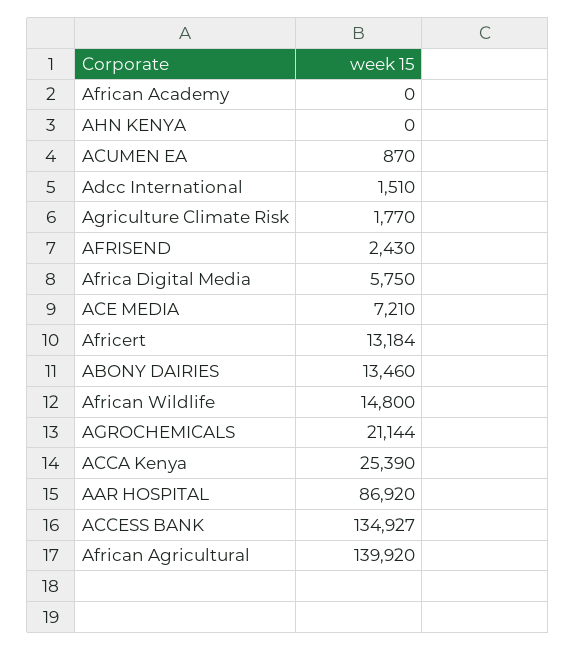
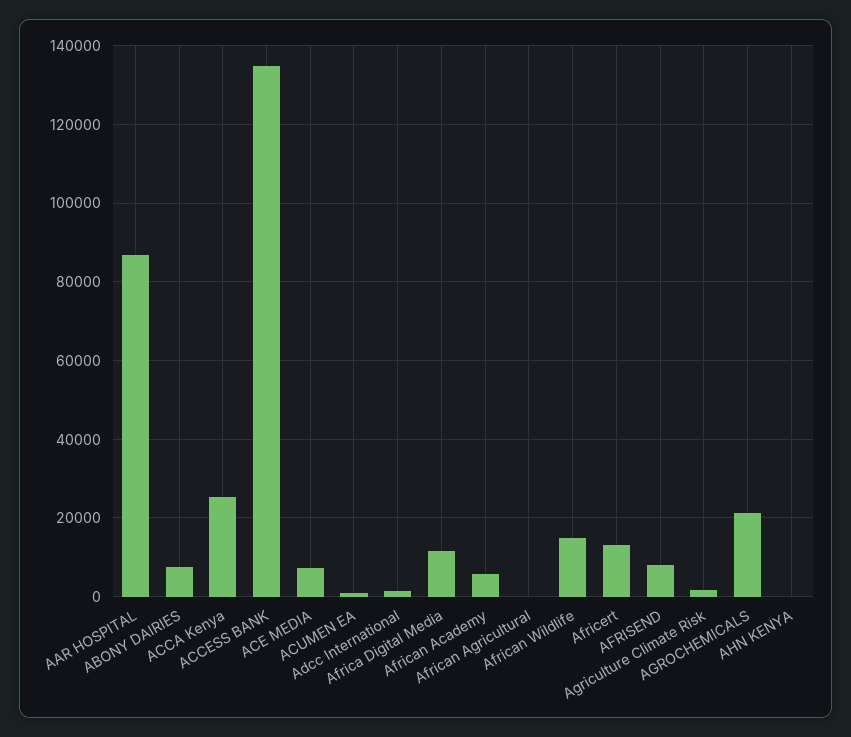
  {
-   "African Academy": 0,
+   "African Academy": 6000,
    "AHN KENYA": 0,
    "ACUMEN EA": 870,
    "Adcc International": 1510,
    "Agriculture Climate Risk": 1770,
-   "AFRISEND": 2430,
+   "AFRISEND": 8000,
-   "Africa Digital Media": 5750,
+   "Africa Digital Media": 12000,
    "ACE MEDIA": 7210,
    "Africert": 13184,
-   "ABONY DAIRIES": 13460,
+   "ABONY DAIRIES": 8000,
    "African Wildlife": 14800,
    "AGROCHEMICALS": 21144,
    "ACCA Kenya": 25390,
    "AAR HOSPITAL": 86920,
    "ACCESS BANK": 134927,
-   "African Agricultural": 139920
+   "African Agricultural": 0
  }

